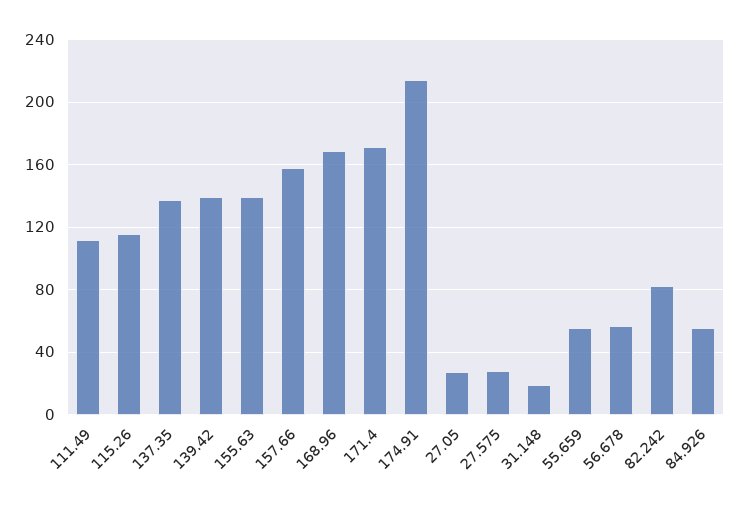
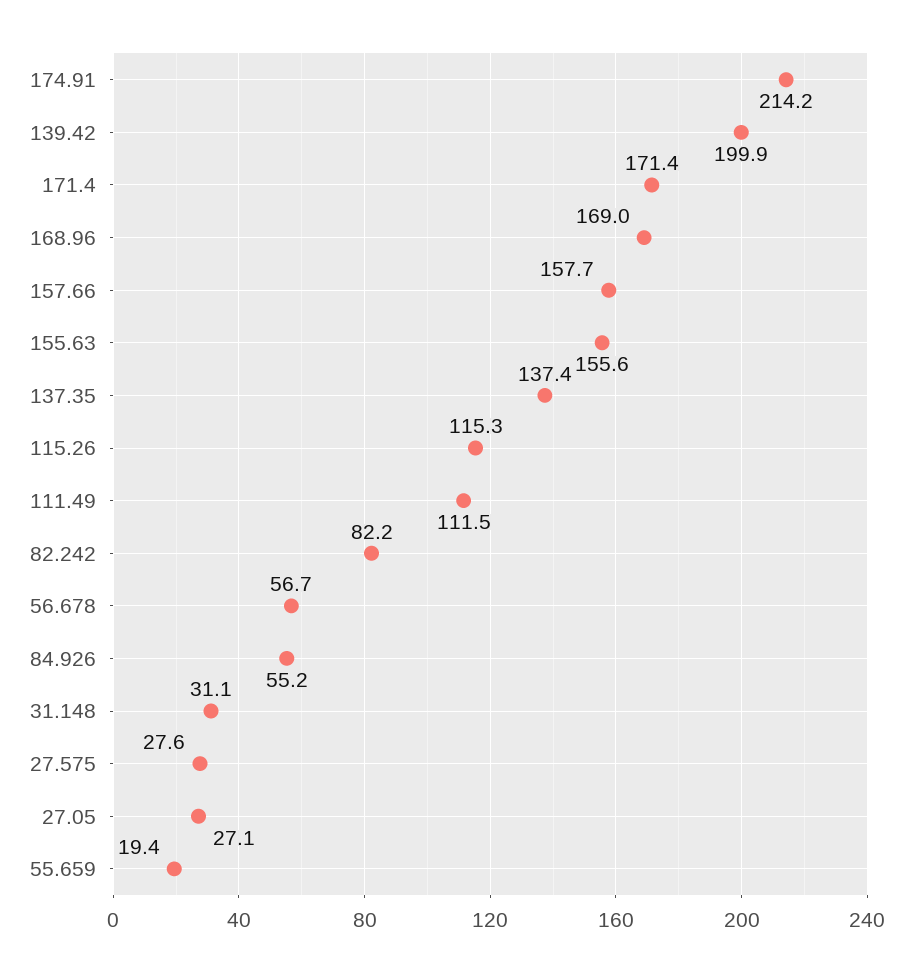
  {
    "111.49": 111.5,
    "115.26": 115.3,
    "137.35": 137.4,
-   "139.42": 140,
+   "139.42": 199.9,
-   "155.63": 140,
+   "155.63": 155.6,
    "157.66": 157.7,
    "168.96": 169,
    "171.4": 171.4,
    "174.91": 214.2,
    "27.05": 27.1,
    "27.575": 27.6,
-   "31.148": 20,
+   "31.148": 31.1,
-   "55.659": 55,
+   "55.659": 19.4,
    "56.678": 56.7,
    "82.242": 82.2,
    "84.926": 55.2
  }

